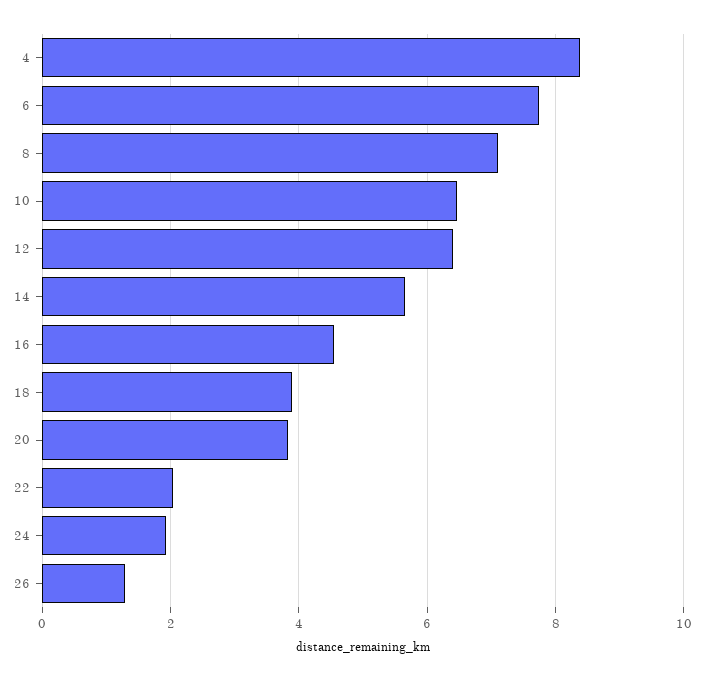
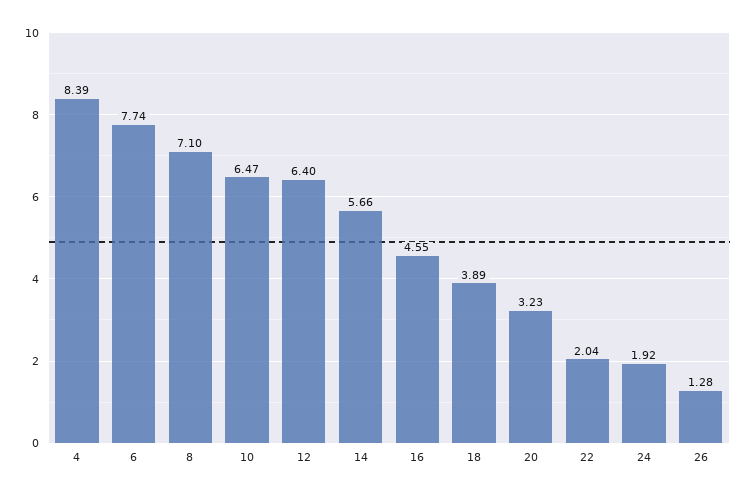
  {
    "4": 8.39,
    "6": 7.74,
    "8": 7.1,
    "10": 6.47,
    "12": 6.4,
    "14": 5.66,
    "16": 4.55,
    "18": 3.89,
-   "20": 3.8,
+   "20": 3.23,
    "22": 2.04,
    "24": 1.92,
    "26": 1.28
  }

